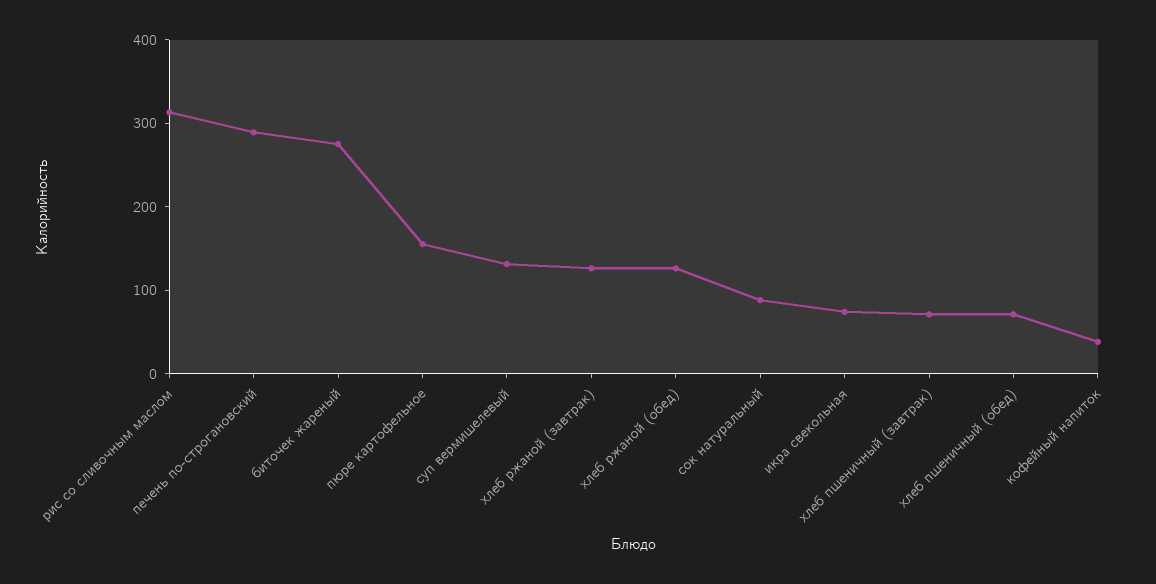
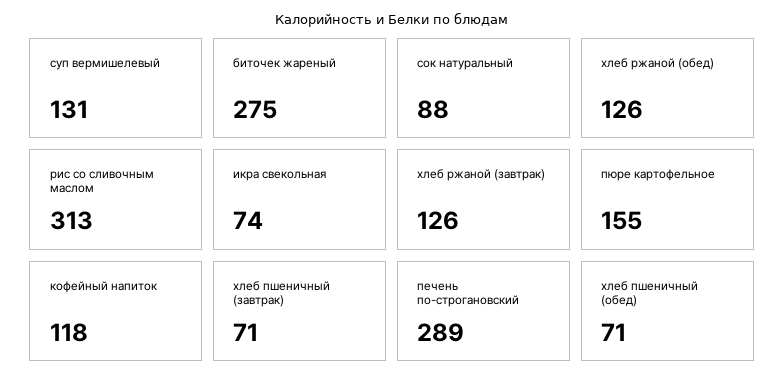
  {
    "рис со сливочным маслом": 313,
    "печень по-строгановский": 289,
    "биточек жареный": 275,
    "пюре картофельное": 155,
    "суп вермишелевый": 131,
    "хлеб ржаной (завтрак)": 126,
    "хлеб ржаной (обед)": 126,
    "сок натуральный": 88,
    "икра свекольная": 74,
    "хлеб пшеничный (завтрак)": 71,
    "хлеб пшеничный (обед)": 71,
-   "кофейный напиток": 40
+   "кофейный напиток": 118
  }

